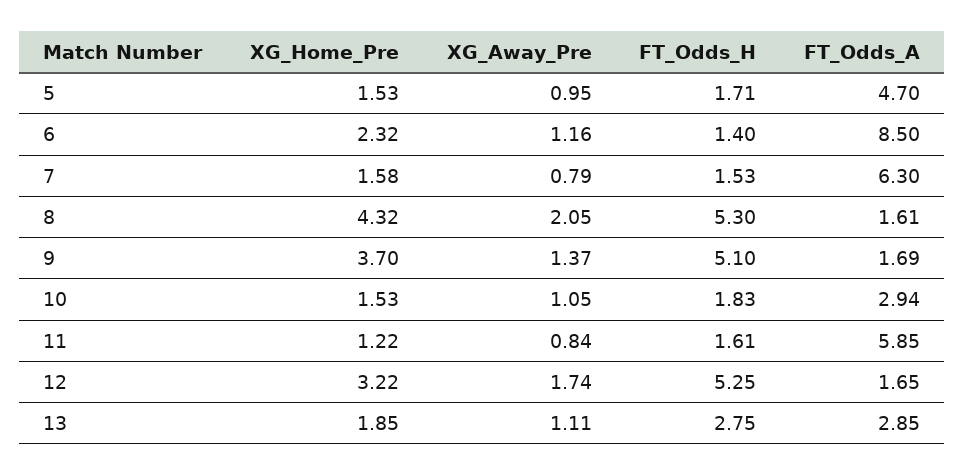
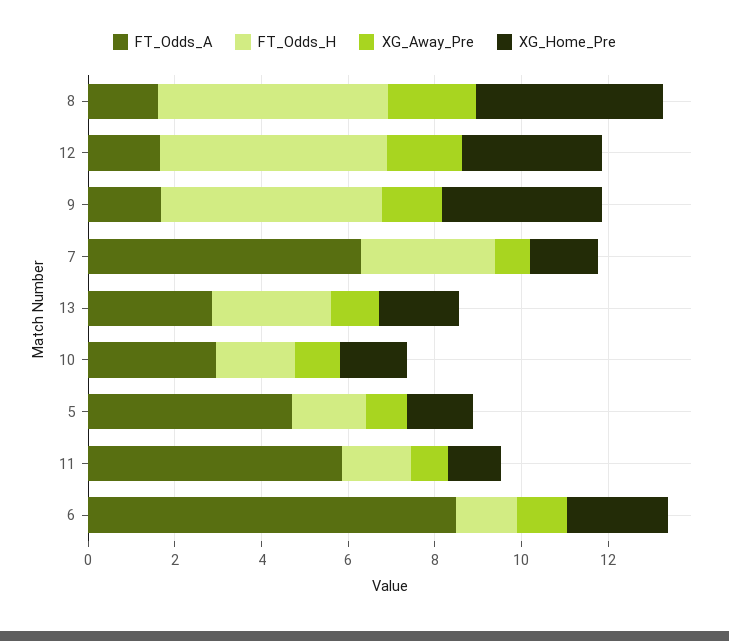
  {
    "XG_Home_Pre": {
      "5": 1.53,
      "6": 2.32,
      "7": 1.58,
      "8": 4.32,
      "9": 3.7,
      "10": 1.53,
      "11": 1.22,
      "12": 3.22,
      "13": 1.85
    },
    "XG_Away_Pre": {
      "5": 0.95,
      "6": 1.16,
      "7": 0.79,
      "8": 2.05,
      "9": 1.37,
      "10": 1.05,
      "11": 0.84,
      "12": 1.74,
      "13": 1.11
    },
    "FT_Odds_H": {
      "5": 1.71,
      "6": 1.4,
-     "7": 1.53,
+     "7": 3,
      "8": 5.3,
      "9": 5.1,
      "10": 1.83,
      "11": 1.61,
      "12": 5.25,
      "13": 2.75
    },
    "FT_Odds_A": {
      "5": 4.7,
      "6": 8.5,
      "7": 6.3,
      "8": 1.61,
      "9": 1.69,
      "10": 2.94,
      "11": 5.85,
      "12": 1.65,
      "13": 2.85
    }
  }

